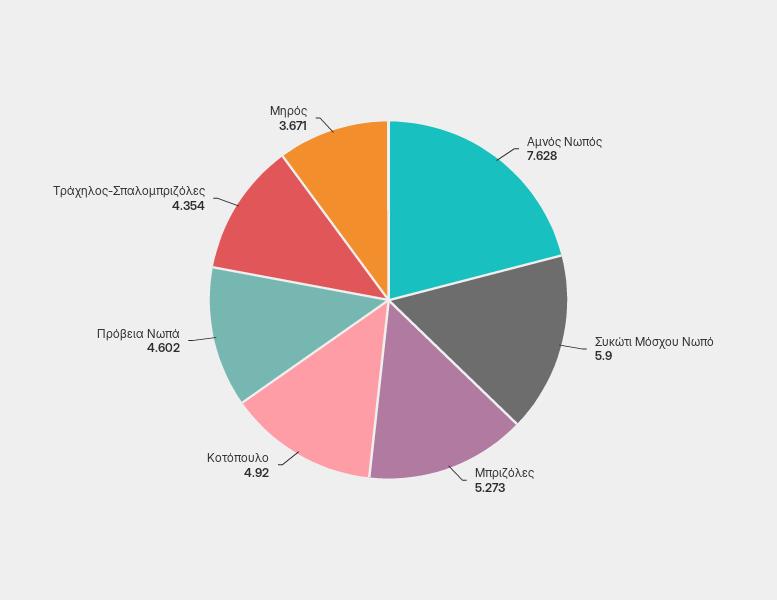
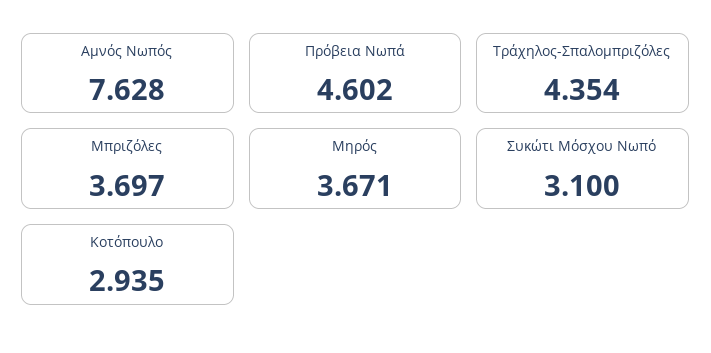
  {
    "Αμνός Νωπός": 7.628,
-   "Συκώτι Μόσχου Νωπό": 5.9,
+   "Συκώτι Μόσχου Νωπό": 3.1,
-   "Μπριζόλες": 5.273,
+   "Μπριζόλες": 3.697,
-   "Κοτόπουλο": 4.92,
+   "Κοτόπουλο": 2.935,
    "Πρόβεια Νωπά": 4.602,
    "Τράχηλος-Σπαλομπριζόλες": 4.354,
    "Μηρός": 3.671
  }

